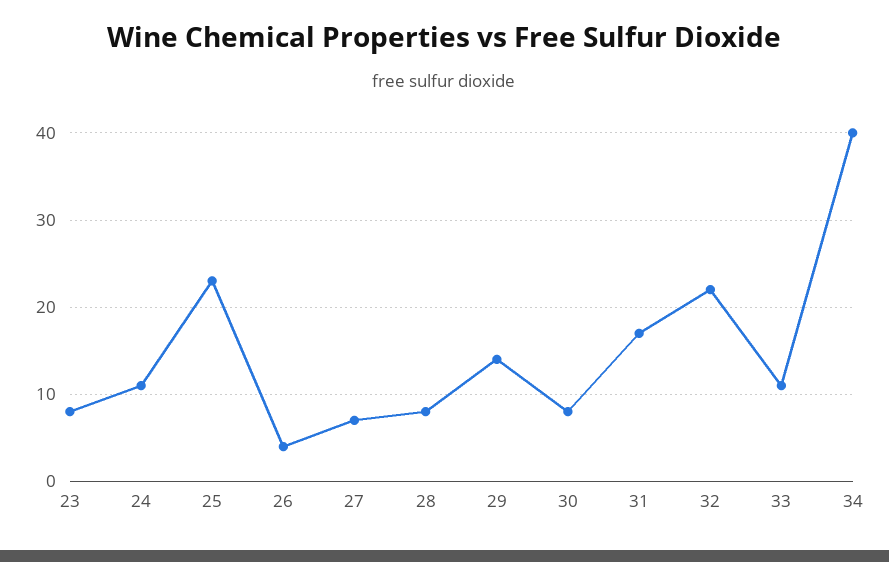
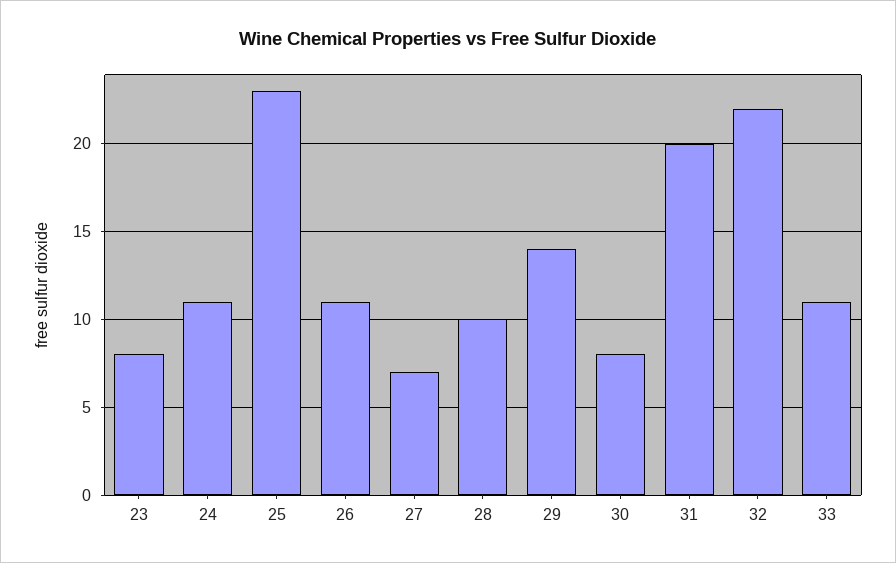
  {
    "23": 8,
    "24": 11,
    "25": 23,
-   "26": 4,
+   "26": 11,
    "27": 7,
-   "28": 8,
+   "28": 10,
    "29": 14,
    "30": 8,
-   "31": 17,
+   "31": 20,
    "32": 22,
-   "33": 11,
+   "33": 11
-   "34": 40
  }

